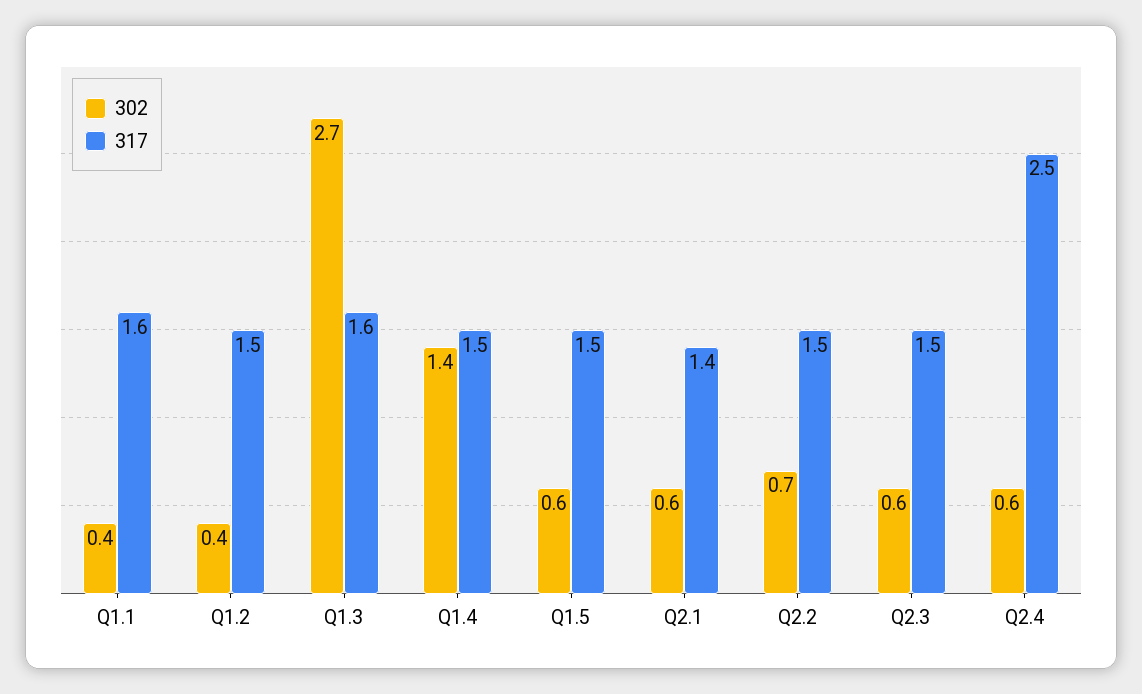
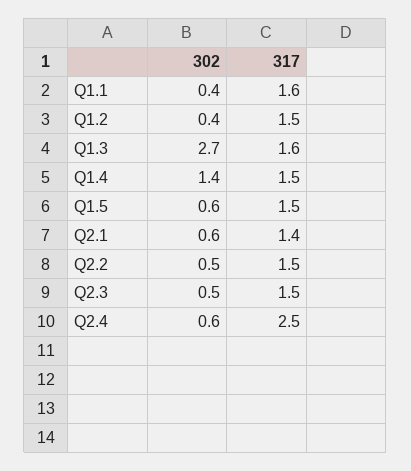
  {
    "302": {
      "Q1.1": 0.4,
      "Q1.2": 0.4,
      "Q1.3": 2.7,
      "Q1.4": 1.4,
      "Q1.5": 0.6,
      "Q2.1": 0.6,
-     "Q2.2": 0.7,
+     "Q2.2": 0.5,
-     "Q2.3": 0.6,
+     "Q2.3": 0.5,
      "Q2.4": 0.6
    },
    "317": {
      "Q1.1": 1.6,
      "Q1.2": 1.5,
      "Q1.3": 1.6,
      "Q1.4": 1.5,
      "Q1.5": 1.5,
      "Q2.1": 1.4,
      "Q2.2": 1.5,
      "Q2.3": 1.5,
      "Q2.4": 2.5
    }
  }

